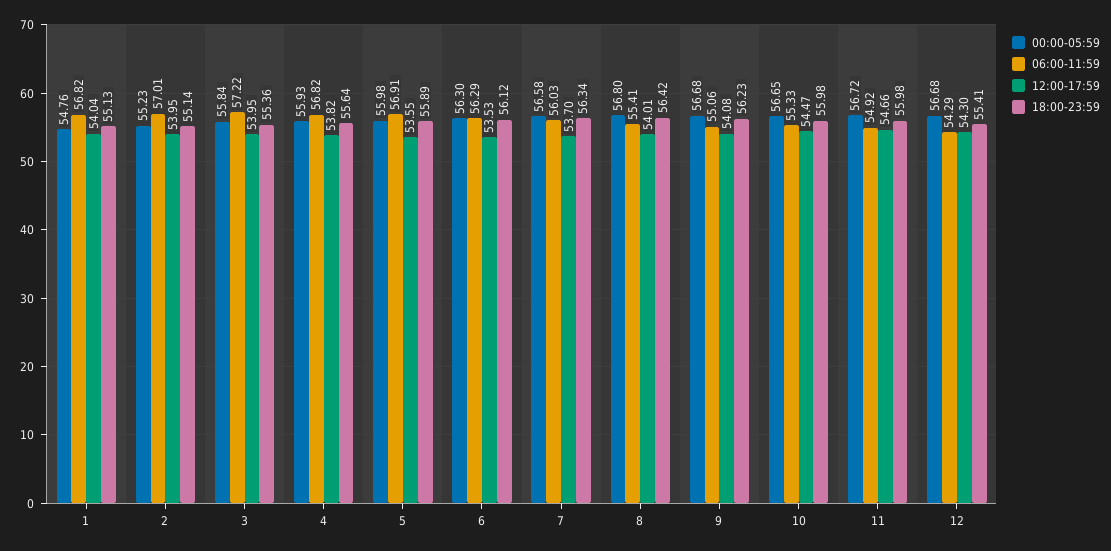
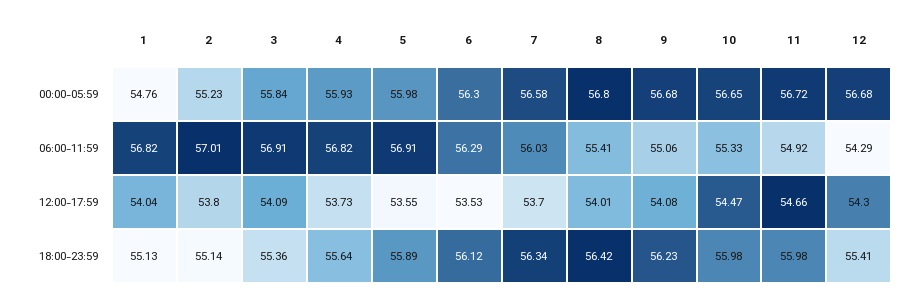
  {
    "00:00-05:59": {
      "1": 54.76,
      "2": 55.23,
      "3": 55.84,
      "4": 55.93,
      "5": 55.98,
      "6": 56.3,
      "7": 56.58,
      "8": 56.8,
      "9": 56.68,
      "10": 56.65,
      "11": 56.72,
      "12": 56.68
    },
    "06:00-11:59": {
      "1": 56.82,
      "2": 57.01,
-     "3": 57.22,
+     "3": 56.91,
      "4": 56.82,
      "5": 56.91,
      "6": 56.29,
      "7": 56.03,
      "8": 55.41,
      "9": 55.06,
      "10": 55.33,
      "11": 54.92,
      "12": 54.29
    },
    "12:00-17:59": {
      "1": 54.04,
-     "2": 53.95,
+     "2": 53.8,
-     "3": 53.95,
+     "3": 54.09,
-     "4": 53.82,
+     "4": 53.73,
      "5": 53.55,
      "6": 53.53,
      "7": 53.7,
      "8": 54.01,
      "9": 54.08,
      "10": 54.47,
      "11": 54.66,
      "12": 54.3
    },
    "18:00-23:59": {
      "1": 55.13,
      "2": 55.14,
      "3": 55.36,
      "4": 55.64,
      "5": 55.89,
      "6": 56.12,
      "7": 56.34,
      "8": 56.42,
      "9": 56.23,
      "10": 55.98,
      "11": 55.98,
      "12": 55.41
    }
  }

